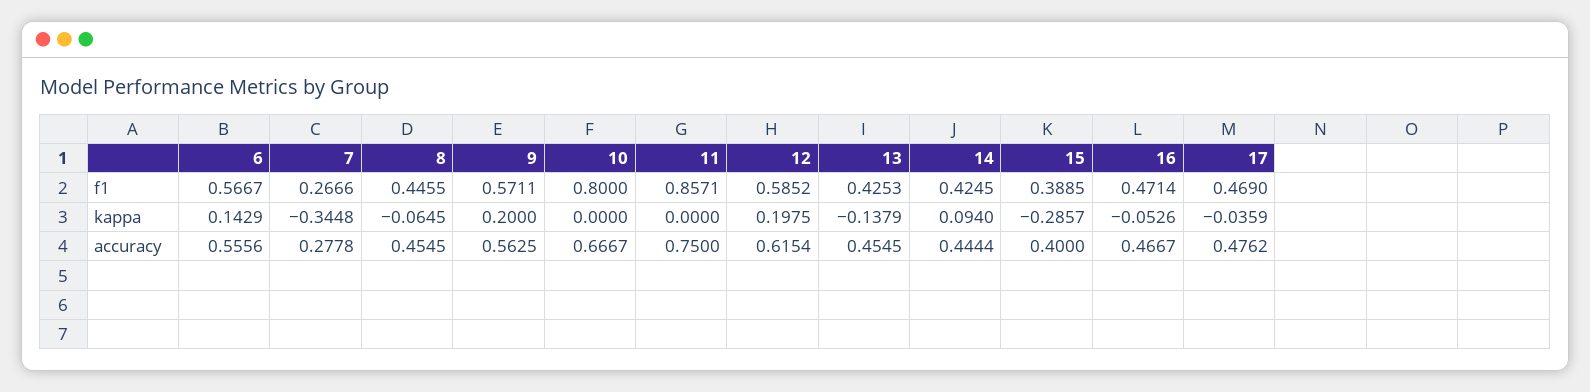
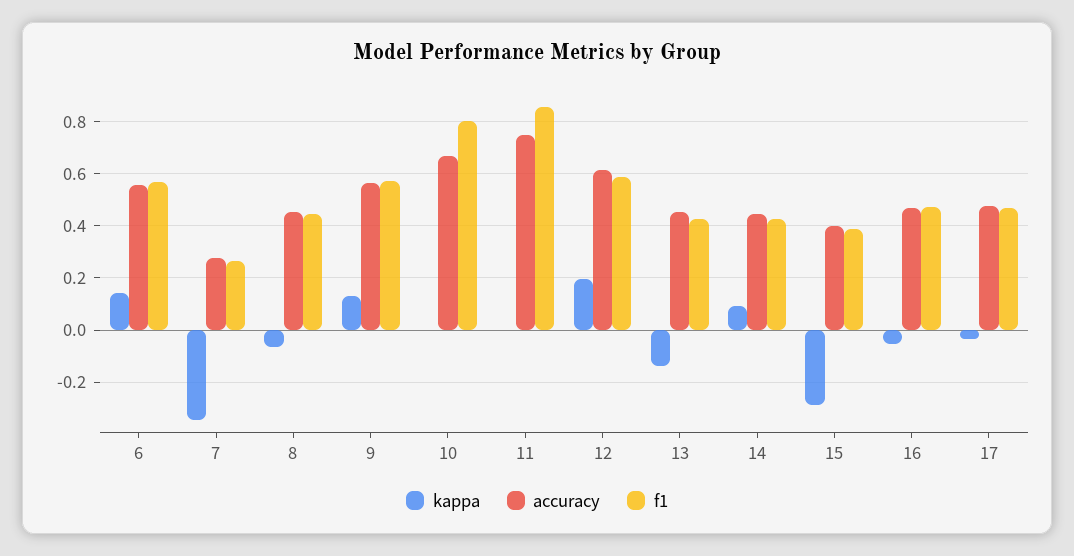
  {
    "f1": {
      "6": 0.5667,
      "7": 0.2666,
      "8": 0.4455,
      "9": 0.5711,
      "10": 0.8,
      "11": 0.8571,
      "12": 0.5852,
      "13": 0.4253,
      "14": 0.4245,
      "15": 0.3885,
      "16": 0.4714,
      "17": 0.469
    },
    "kappa": {
      "6": 0.1429,
      "7": -0.3448,
      "8": -0.0645,
-     "9": 0.2,
+     "9": 0.125,
      "10": 0,
      "11": 0,
      "12": 0.1975,
      "13": -0.1379,
      "14": 0.094,
      "15": -0.2857,
      "16": -0.0526,
      "17": -0.0359
    },
    "accuracy": {
      "6": 0.5556,
      "7": 0.2778,
      "8": 0.4545,
      "9": 0.5625,
      "10": 0.6667,
      "11": 0.75,
      "12": 0.6154,
      "13": 0.4545,
      "14": 0.4444,
      "15": 0.4,
      "16": 0.4667,
      "17": 0.4762
    }
  }

